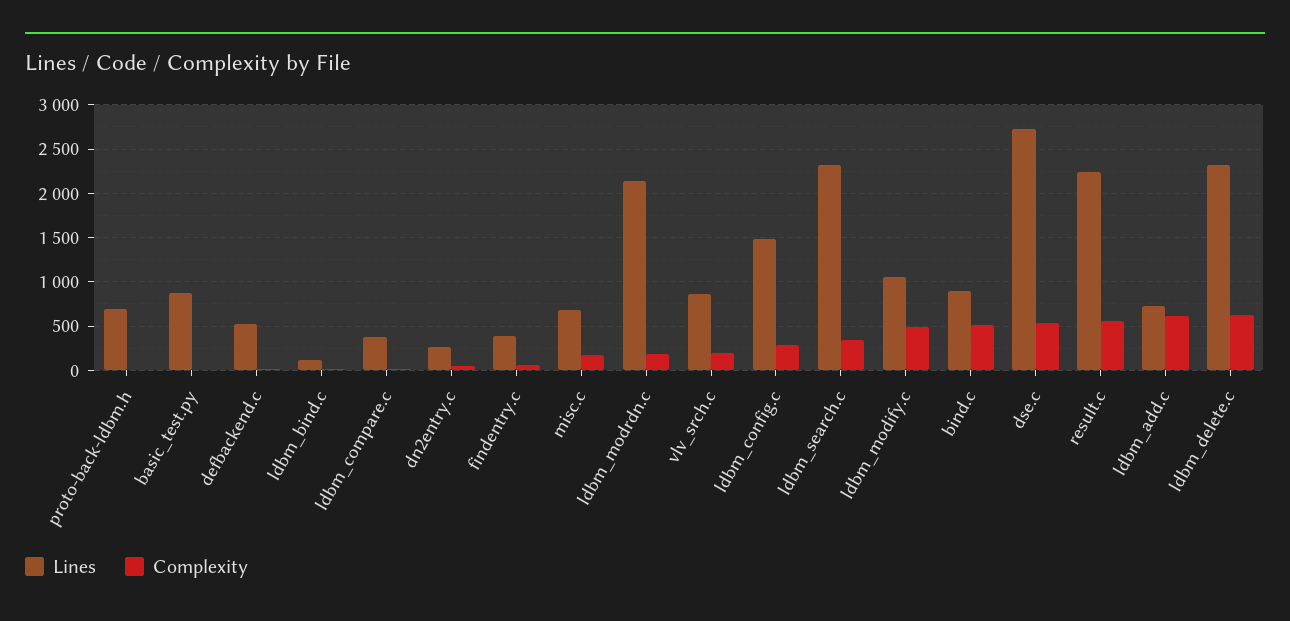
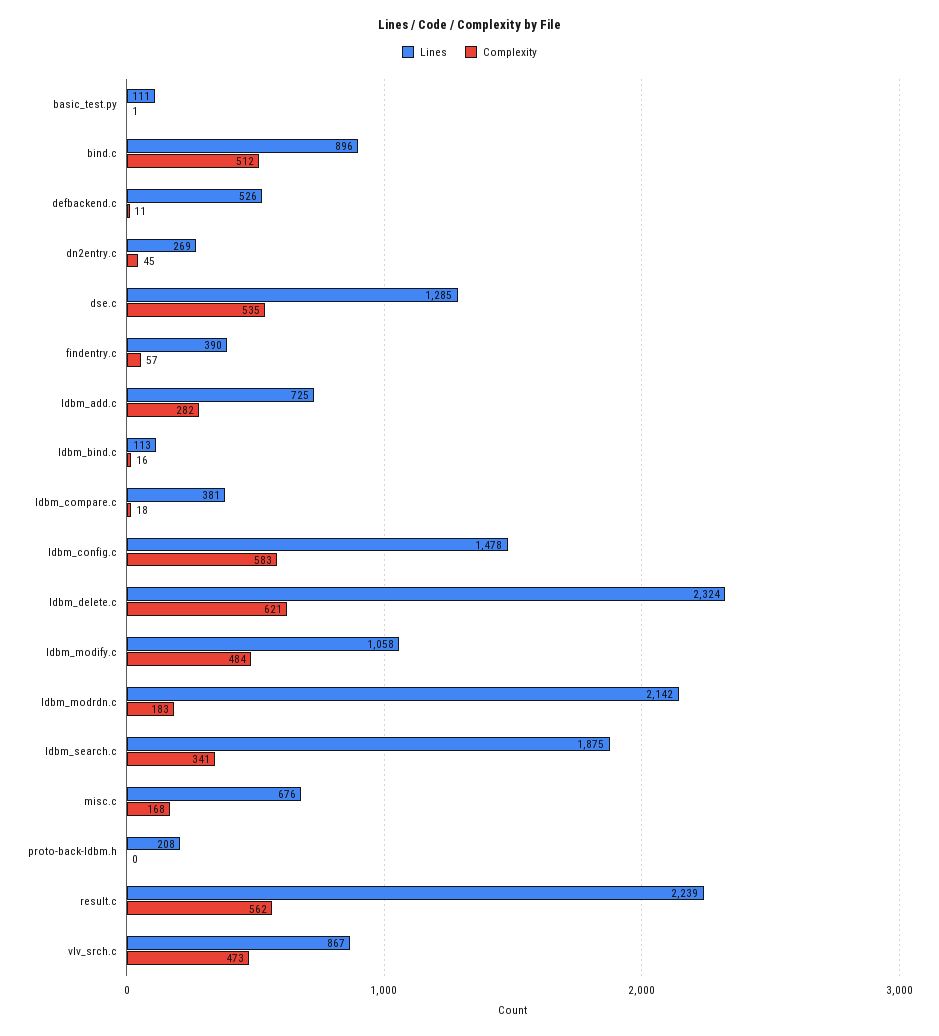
  {
    "Lines": {
-     "proto-back-ldbm.h": 700,
+     "proto-back-ldbm.h": 208,
-     "basic_test.py": 900,
+     "basic_test.py": 111,
      "defbackend.c": 526,
      "ldbm_bind.c": 113,
      "ldbm_compare.c": 381,
      "dn2entry.c": 269,
      "findentry.c": 390,
      "misc.c": 676,
      "ldbm_modrdn.c": 2142,
      "vlv_srch.c": 867,
      "ldbm_config.c": 1478,
-     "ldbm_search.c": 2300,
+     "ldbm_search.c": 1875,
      "ldbm_modify.c": 1058,
      "bind.c": 896,
-     "dse.c": 2700,
+     "dse.c": 1285,
      "result.c": 2239,
      "ldbm_add.c": 725,
      "ldbm_delete.c": 2324
    },
    "Complexity": {
      "proto-back-ldbm.h": 0,
      "basic_test.py": 1,
      "defbackend.c": 11,
      "ldbm_bind.c": 16,
      "ldbm_compare.c": 18,
      "dn2entry.c": 45,
      "findentry.c": 57,
      "misc.c": 168,
      "ldbm_modrdn.c": 183,
-     "vlv_srch.c": 200,
+     "vlv_srch.c": 473,
-     "ldbm_config.c": 300,
+     "ldbm_config.c": 583,
      "ldbm_search.c": 341,
      "ldbm_modify.c": 484,
      "bind.c": 512,
      "dse.c": 535,
      "result.c": 562,
-     "ldbm_add.c": 600,
+     "ldbm_add.c": 282,
      "ldbm_delete.c": 621
    }
  }

